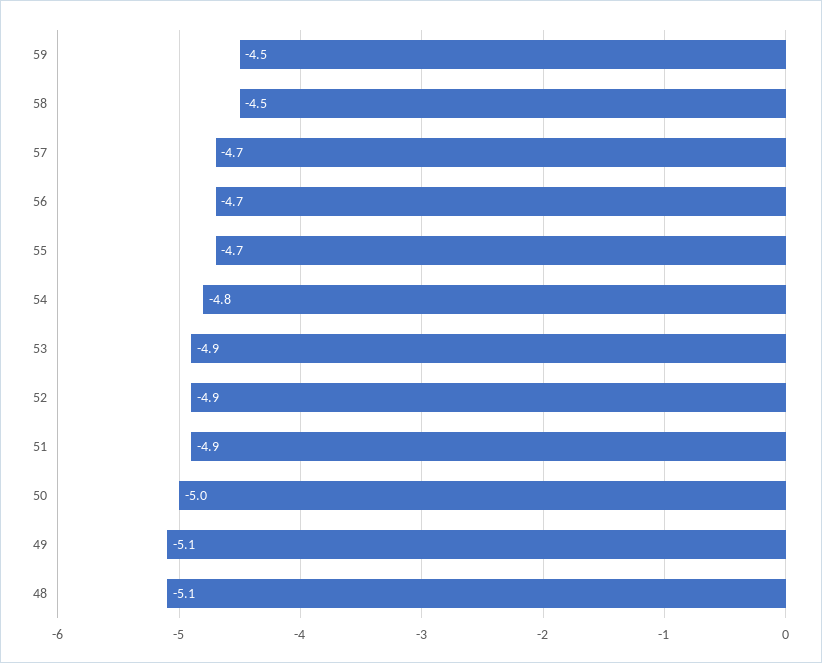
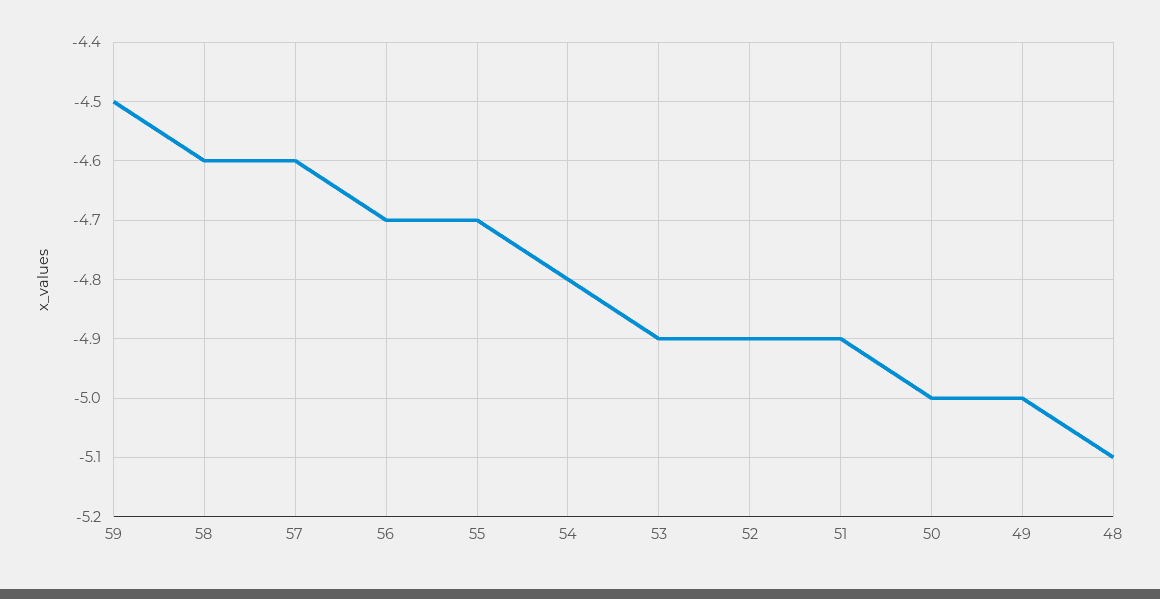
  {
    "59": -4.5,
-   "58": -4.5,
+   "58": -4.6,
-   "57": -4.7,
+   "57": -4.6,
    "56": -4.7,
    "55": -4.7,
    "54": -4.8,
    "53": -4.9,
    "52": -4.9,
    "51": -4.9,
    "50": -5,
-   "49": -5.1,
+   "49": -5,
    "48": -5.1
  }

